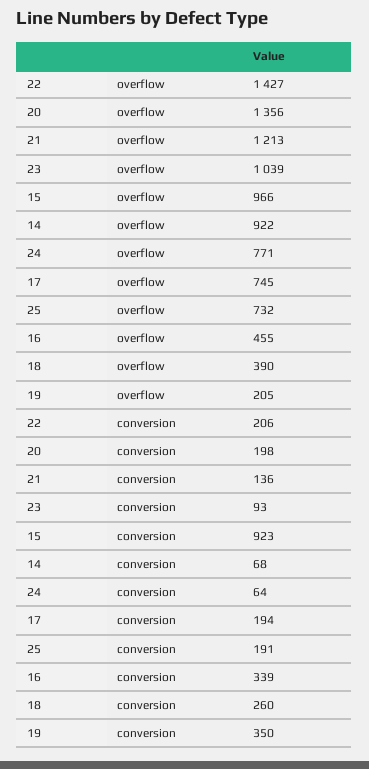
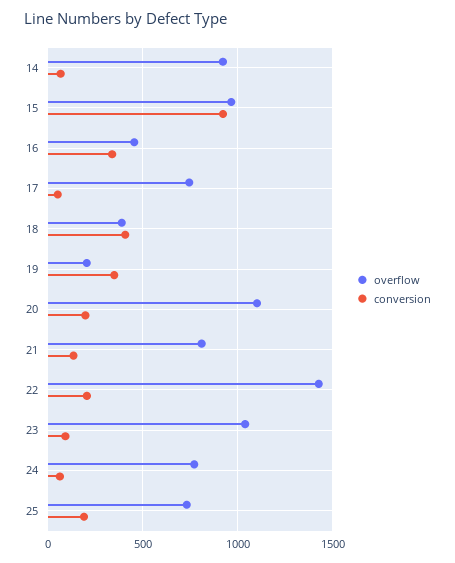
  {
    "overflow": {
      "22": 1427,
-     "20": 1356,
+     "20": 1100,
-     "21": 1213,
+     "21": 800,
      "23": 1039,
      "15": 966,
      "14": 922,
      "24": 771,
      "17": 745,
      "25": 732,
      "16": 455,
      "18": 390,
      "19": 205
    },
    "conversion": {
      "22": 206,
      "20": 198,
      "21": 136,
      "23": 93,
      "15": 923,
      "14": 68,
      "24": 64,
-     "17": 194,
+     "17": 50,
      "25": 191,
      "16": 339,
-     "18": 260,
+     "18": 400,
      "19": 350
    }
  }

